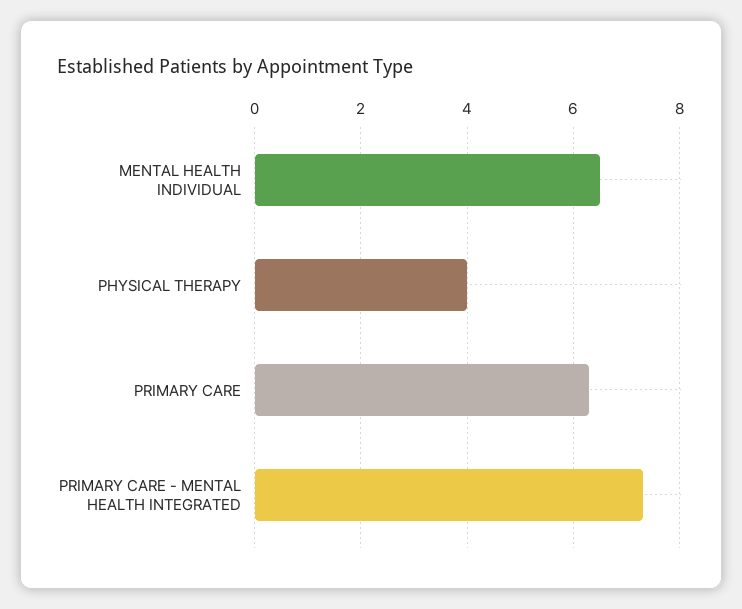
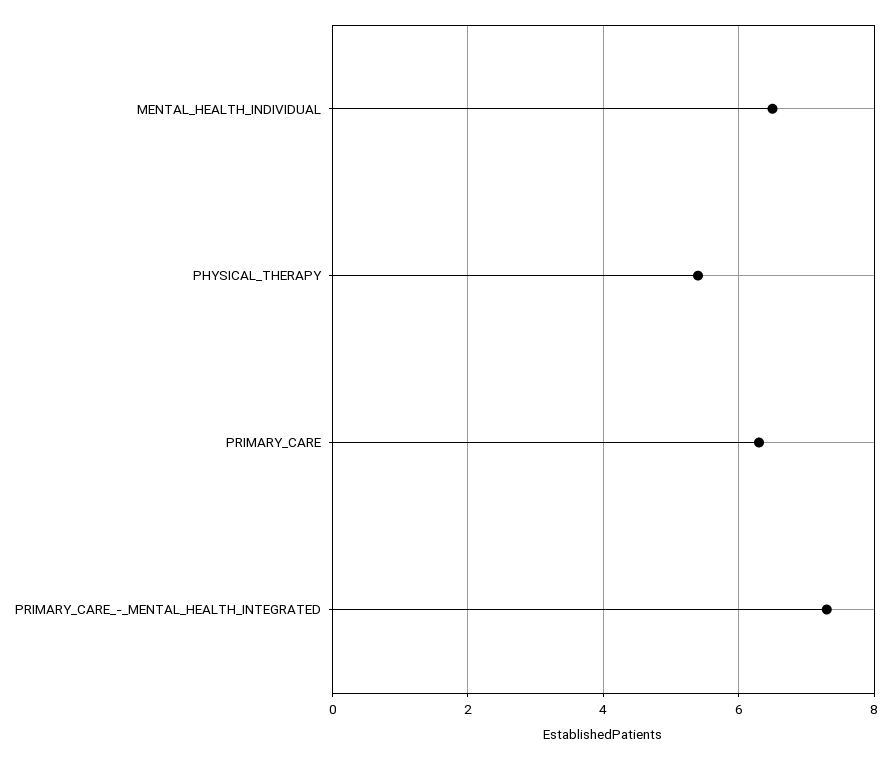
  {
    "MENTAL HEALTH INDIVIDUAL": 6.5,
-   "PHYSICAL THERAPY": 4,
+   "PHYSICAL THERAPY": 5.5,
    "PRIMARY CARE": 6.5,
    "PRIMARY CARE - MENTAL HEALTH INTEGRATED": 7.5
  }

